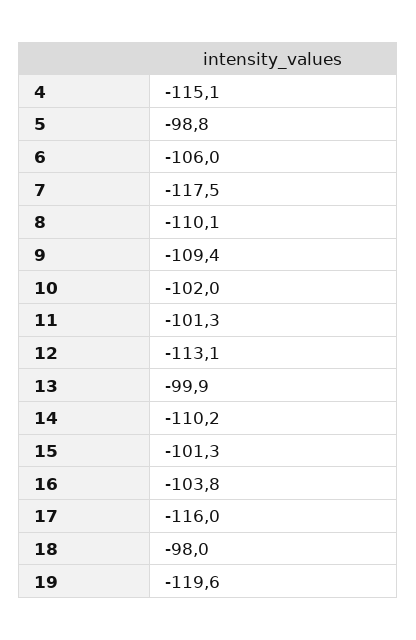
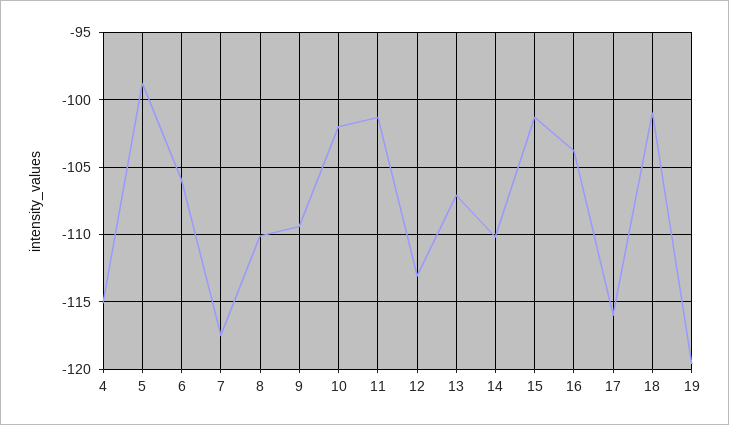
  {
    "4": -115.1,
    "5": -98.8,
    "6": -106,
    "7": -117.5,
    "8": -110.1,
    "9": -109.4,
    "10": -102,
    "11": -101.3,
    "12": -113.1,
-   "13": -99.9,
+   "13": -107,
    "14": -110.2,
    "15": -101.3,
    "16": -103.8,
    "17": -116,
-   "18": -98,
+   "18": -101,
    "19": -119.6
  }

